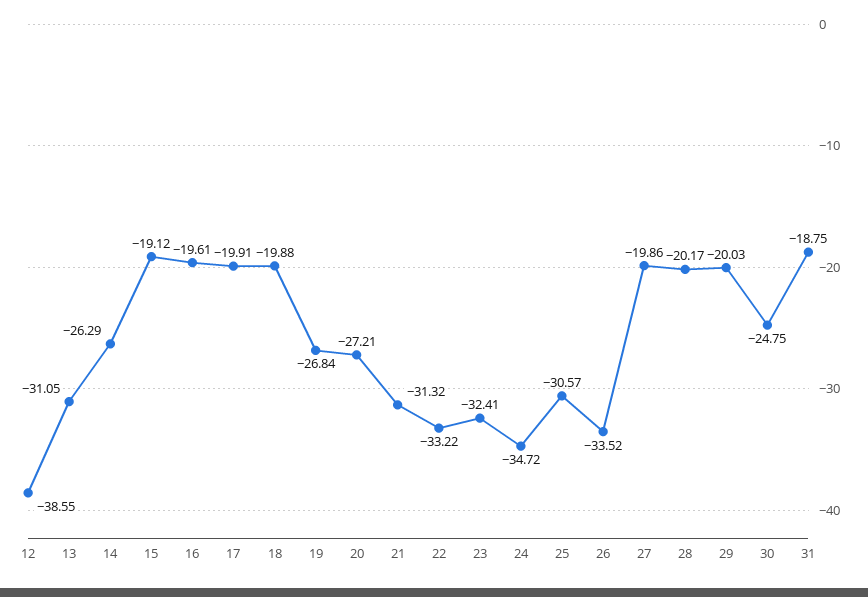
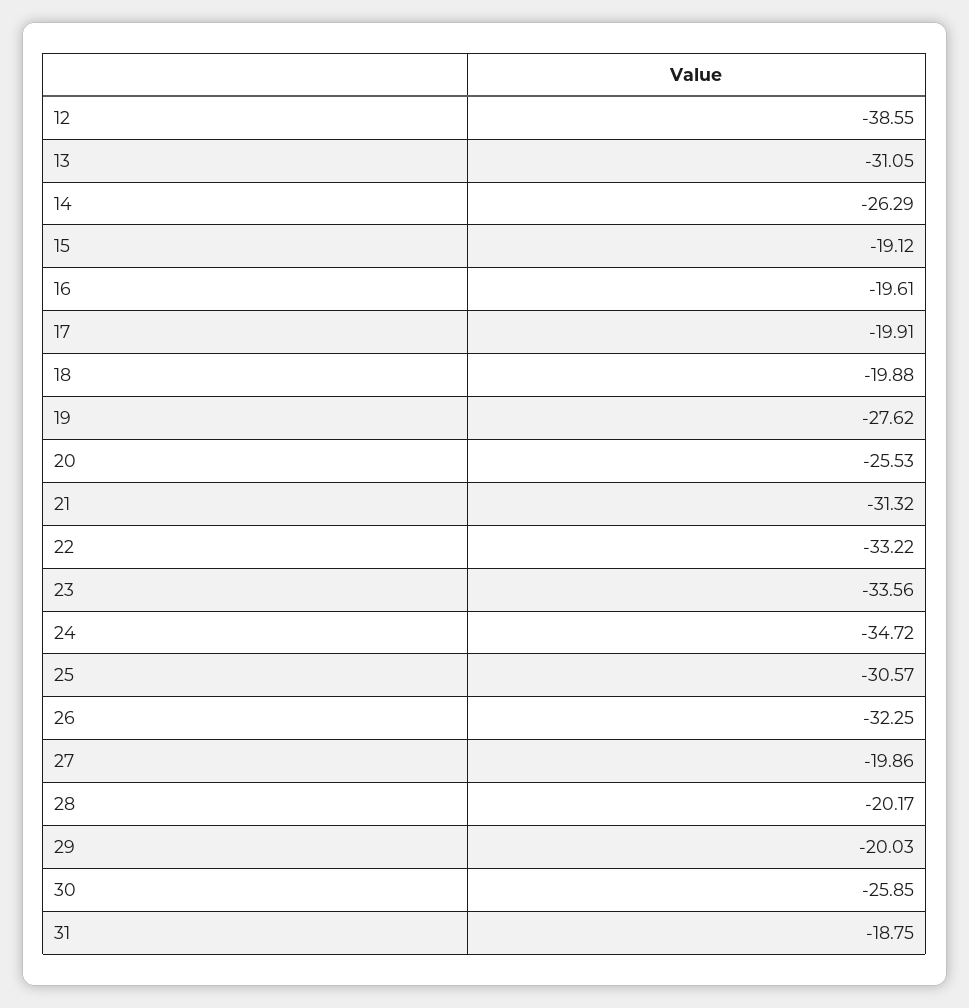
  {
    "12": -38.55,
    "13": -31.05,
    "14": -26.29,
    "15": -19.12,
    "16": -19.61,
    "17": -19.91,
    "18": -19.88,
-   "19": -26.84,
+   "19": -27.62,
-   "20": -27.21,
+   "20": -25.53,
    "21": -31.32,
    "22": -33.22,
-   "23": -32.41,
+   "23": -33.56,
    "24": -34.72,
    "25": -30.57,
-   "26": -33.52,
+   "26": -32.25,
    "27": -19.86,
    "28": -20.17,
    "29": -20.03,
-   "30": -24.75,
+   "30": -25.85,
    "31": -18.75
  }

